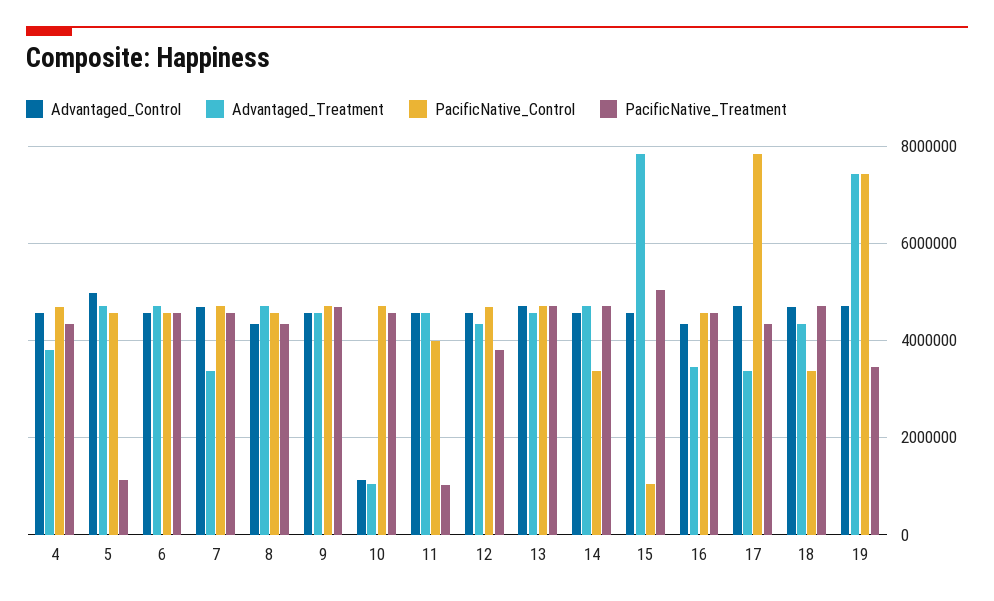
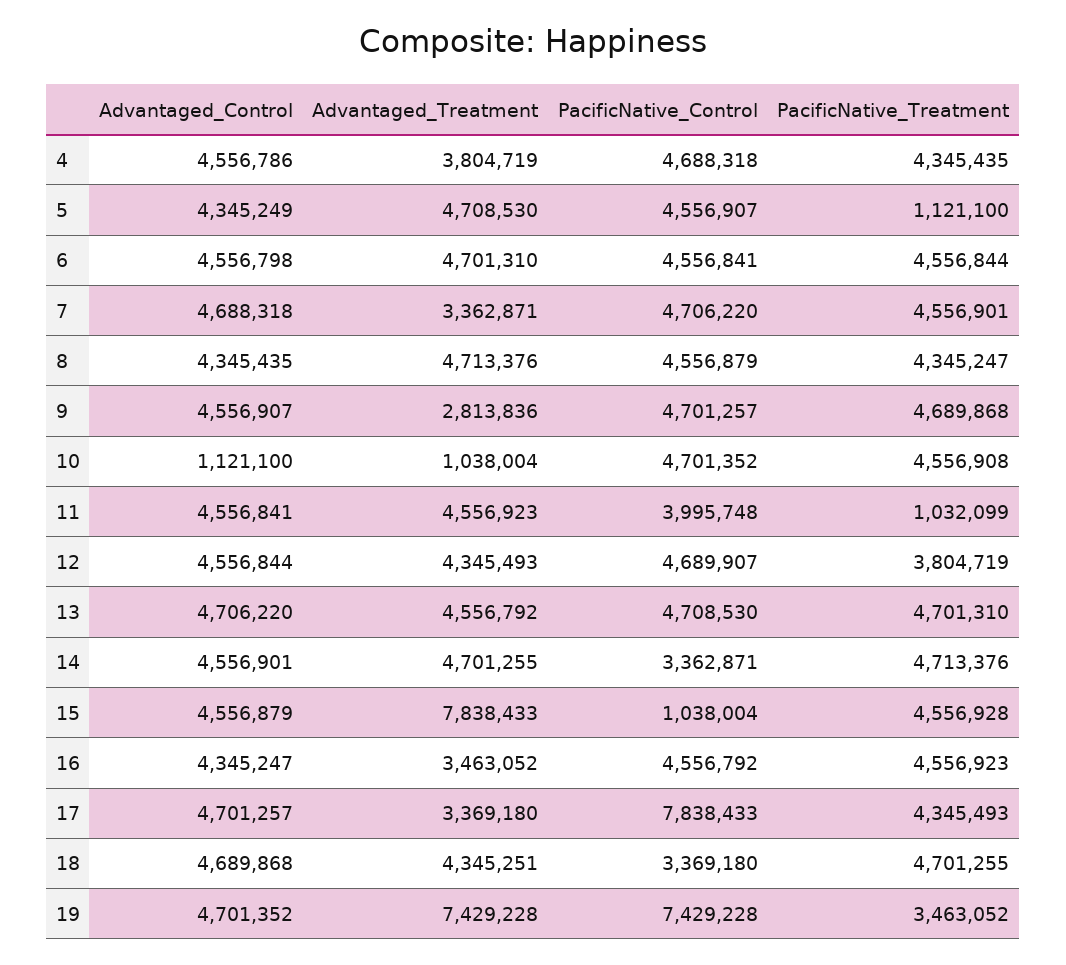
  {
    "Advantaged_Control": {
      "4": 4556786,
-     "5": 5000000,
+     "5": 4345249,
      "6": 4556798,
      "7": 4688318,
      "8": 4345435,
      "9": 4556907,
      "10": 1121100,
      "11": 4556841,
      "12": 4556844,
      "13": 4706220,
      "14": 4556901,
      "15": 4556879,
      "16": 4345247,
      "17": 4701257,
      "18": 4689868,
      "19": 4701352
    },
    "Advantaged_Treatment": {
      "4": 3804719,
      "5": 4708530,
      "6": 4701310,
      "7": 3362871,
      "8": 4713376,
-     "9": 4600000,
+     "9": 2813836,
      "10": 1038004,
      "11": 4556923,
      "12": 4345493,
      "13": 4556792,
      "14": 4701255,
      "15": 7838433,
      "16": 3463052,
      "17": 3369180,
      "18": 4345251,
      "19": 7429228
    },
    "PacificNative_Control": {
      "4": 4688318,
      "5": 4556907,
      "6": 4556841,
      "7": 4706220,
      "8": 4556879,
      "9": 4701257,
      "10": 4701352,
      "11": 3995748,
      "12": 4689907,
      "13": 4708530,
      "14": 3362871,
      "15": 1038004,
      "16": 4556792,
      "17": 7838433,
      "18": 3369180,
      "19": 7429228
    },
    "PacificNative_Treatment": {
      "4": 4345435,
      "5": 1121100,
      "6": 4556844,
      "7": 4556901,
      "8": 4345247,
      "9": 4689868,
      "10": 4556908,
      "11": 1032099,
      "12": 3804719,
      "13": 4701310,
      "14": 4713376,
-     "15": 5000000,
+     "15": 4556928,
      "16": 4556923,
      "17": 4345493,
      "18": 4701255,
      "19": 3463052
    }
  }

